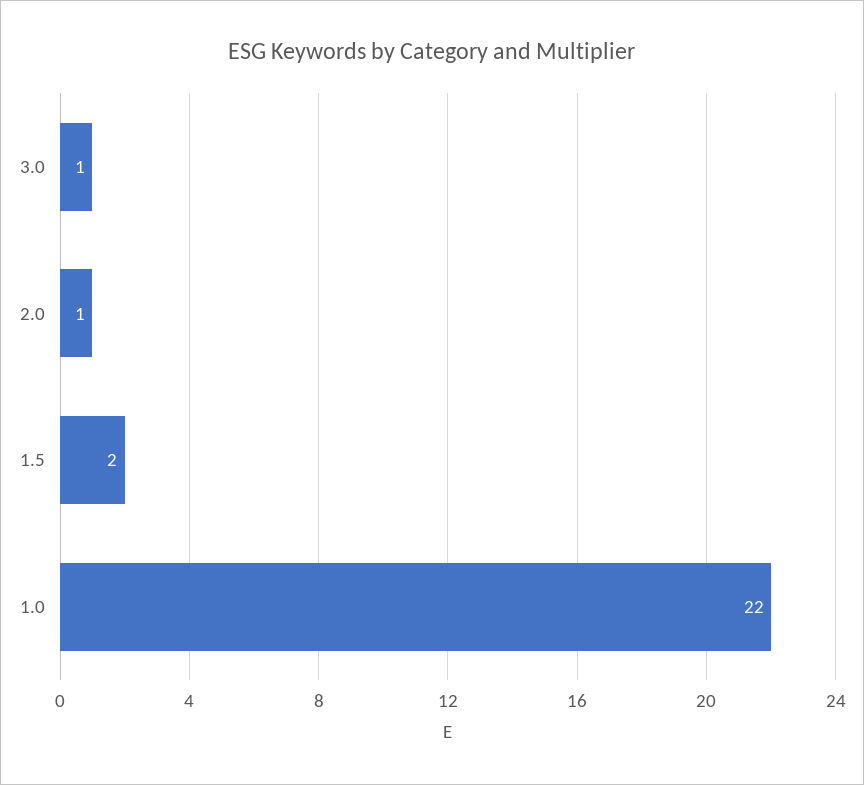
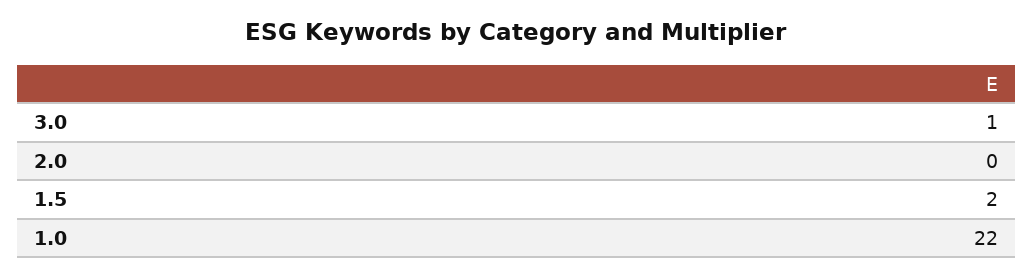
  {
    "3.0": 1,
-   "2.0": 1,
+   "2.0": 0,
    "1.5": 2,
    "1.0": 22
  }

